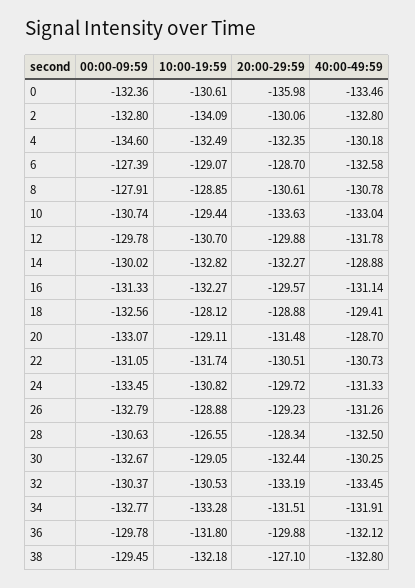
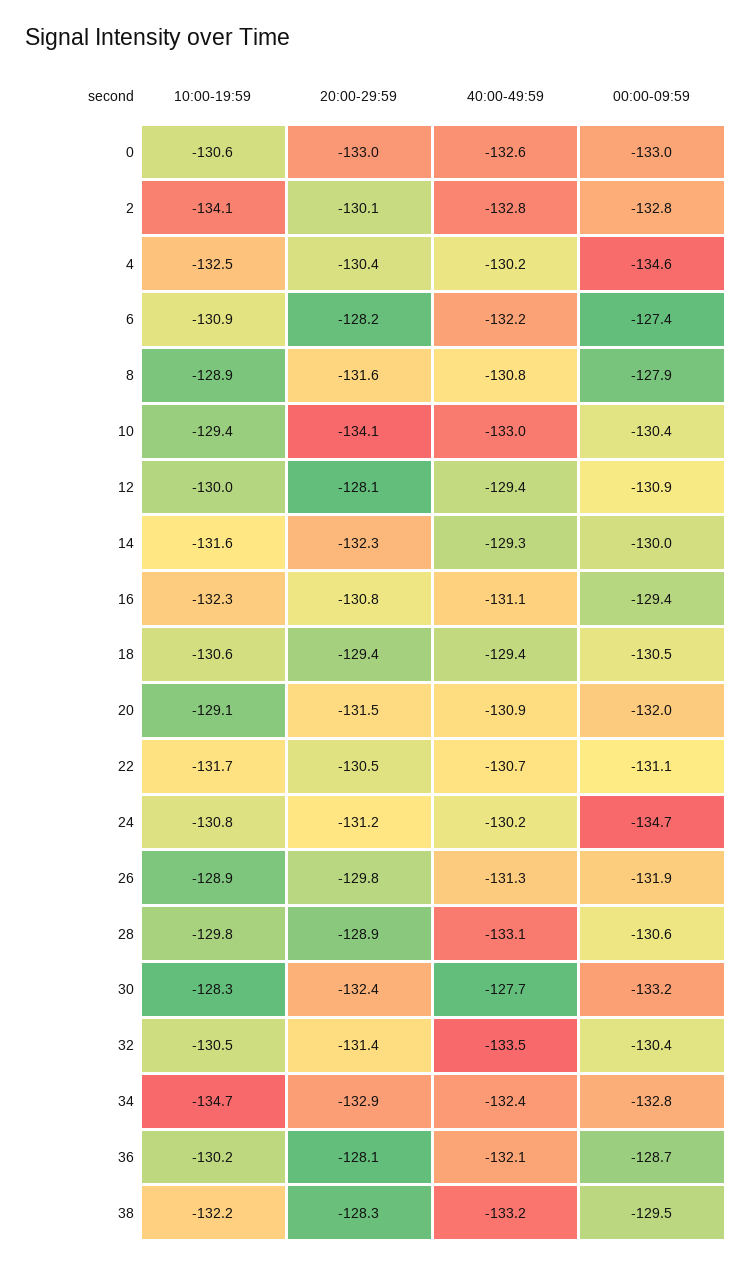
  {
    "00:00-09:59": {
-     "0": -132.36,
+     "0": -133,
      "2": -132.8,
      "4": -134.6,
      "6": -127.39,
      "8": -127.91,
-     "10": -130.74,
+     "10": -130.4,
-     "12": -129.78,
+     "12": -130.9,
      "14": -130.02,
-     "16": -131.33,
+     "16": -129.4,
-     "18": -132.56,
+     "18": -130.5,
-     "20": -133.07,
+     "20": -132,
      "22": -131.05,
-     "24": -133.45,
+     "24": -134.7,
-     "26": -132.79,
+     "26": -131.9,
      "28": -130.63,
-     "30": -132.67,
+     "30": -133.2,
      "32": -130.37,
      "34": -132.77,
-     "36": -129.78,
+     "36": -128.7,
      "38": -129.45
    },
    "10:00-19:59": {
      "0": -130.61,
      "2": -134.09,
      "4": -132.49,
-     "6": -129.07,
+     "6": -130.9,
      "8": -128.85,
      "10": -129.44,
-     "12": -130.7,
+     "12": -130,
-     "14": -132.82,
+     "14": -131.6,
      "16": -132.27,
-     "18": -128.12,
+     "18": -130.6,
      "20": -129.11,
      "22": -131.74,
      "24": -130.82,
      "26": -128.88,
-     "28": -126.55,
+     "28": -129.8,
-     "30": -129.05,
+     "30": -128.3,
      "32": -130.53,
-     "34": -133.28,
+     "34": -134.7,
-     "36": -131.8,
+     "36": -130.2,
      "38": -132.18
    },
    "20:00-29:59": {
-     "0": -135.98,
+     "0": -133,
      "2": -130.06,
-     "4": -132.35,
+     "4": -130.4,
-     "6": -128.7,
+     "6": -128.2,
-     "8": -130.61,
+     "8": -131.6,
-     "10": -133.63,
+     "10": -134.1,
-     "12": -129.88,
+     "12": -128.1,
      "14": -132.27,
-     "16": -129.57,
+     "16": -130.8,
-     "18": -128.88,
+     "18": -129.4,
      "20": -131.48,
      "22": -130.51,
-     "24": -129.72,
+     "24": -131.2,
-     "26": -129.23,
+     "26": -129.8,
-     "28": -128.34,
+     "28": -128.9,
      "30": -132.44,
-     "32": -133.19,
+     "32": -131.4,
-     "34": -131.51,
+     "34": -132.9,
-     "36": -129.88,
+     "36": -128.1,
-     "38": -127.1
+     "38": -128.3
    },
    "40:00-49:59": {
-     "0": -133.46,
+     "0": -132.6,
      "2": -132.8,
      "4": -130.18,
-     "6": -132.58,
+     "6": -132.2,
      "8": -130.78,
      "10": -133.04,
-     "12": -131.78,
+     "12": -129.4,
-     "14": -128.88,
+     "14": -129.3,
      "16": -131.14,
      "18": -129.41,
-     "20": -128.7,
+     "20": -130.9,
      "22": -130.73,
-     "24": -131.33,
+     "24": -130.2,
      "26": -131.26,
-     "28": -132.5,
+     "28": -133.1,
-     "30": -130.25,
+     "30": -127.7,
      "32": -133.45,
-     "34": -131.91,
+     "34": -132.4,
      "36": -132.12,
-     "38": -132.8
+     "38": -133.2
    }
  }

